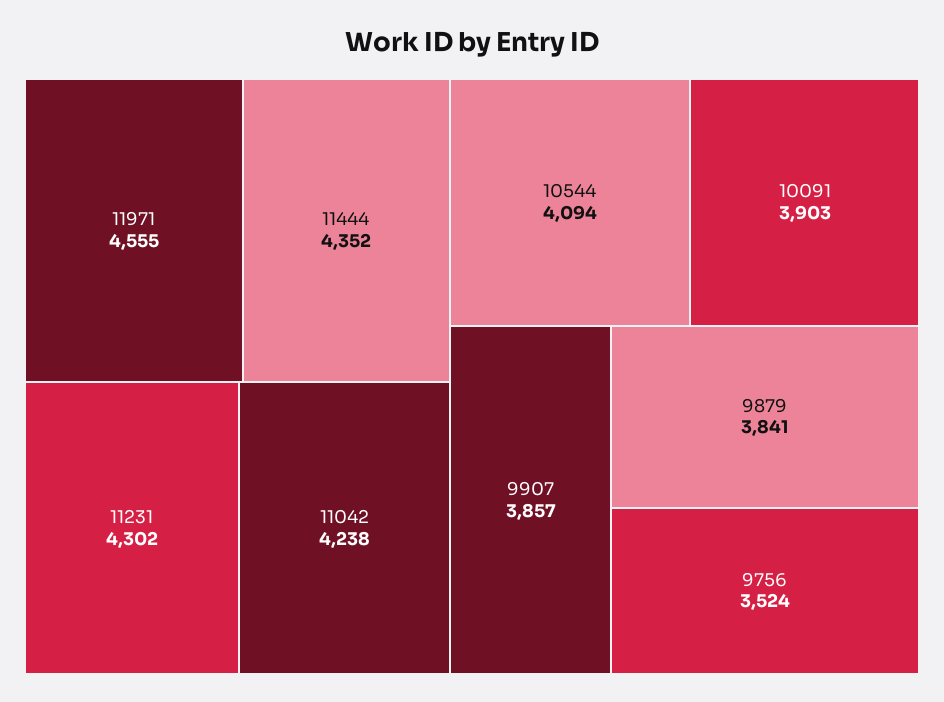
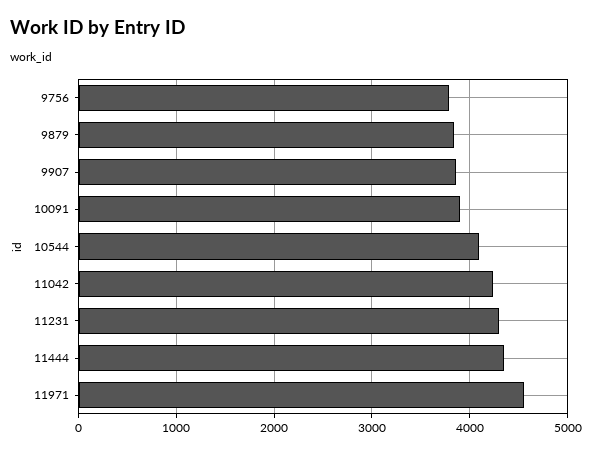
  {
    "11971": 4555,
    "11444": 4352,
    "11231": 4302,
    "11042": 4238,
    "10544": 4094,
    "10091": 3903,
    "9907": 3857,
    "9879": 3841,
-   "9756": 3524
+   "9756": 3800
  }

